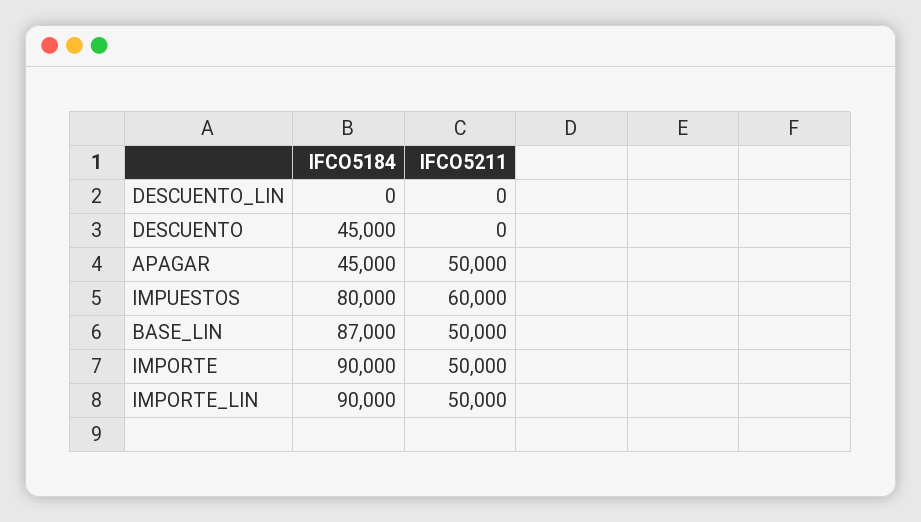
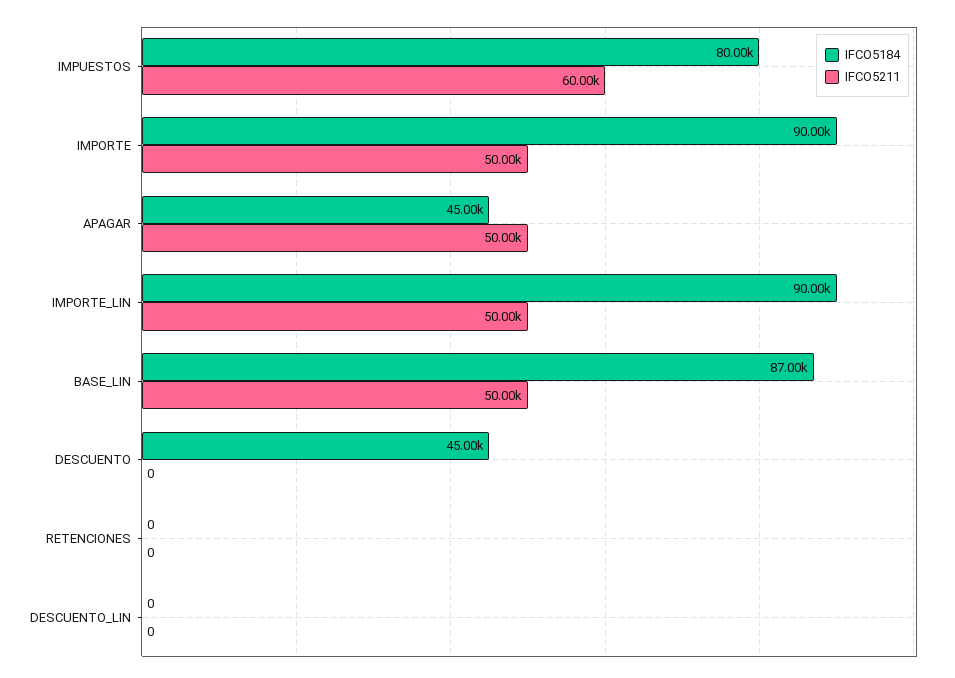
  {
    "IFCO5184": {
      "DESCUENTO_LIN": 0,
      "DESCUENTO": 45000,
      "APAGAR": 45000,
      "IMPUESTOS": 80000,
      "BASE_LIN": 87000,
      "IMPORTE": 90000,
-     "IMPORTE_LIN": 90000
+     "IMPORTE_LIN": 90000,
+     "RETENCIONES": 0
    },
    "IFCO5211": {
      "DESCUENTO_LIN": 0,
      "DESCUENTO": 0,
      "APAGAR": 50000,
      "IMPUESTOS": 60000,
      "BASE_LIN": 50000,
      "IMPORTE": 50000,
-     "IMPORTE_LIN": 50000
+     "IMPORTE_LIN": 50000,
+     "RETENCIONES": 0
    }
  }

